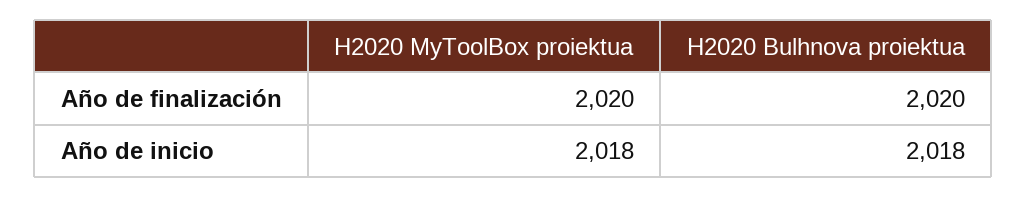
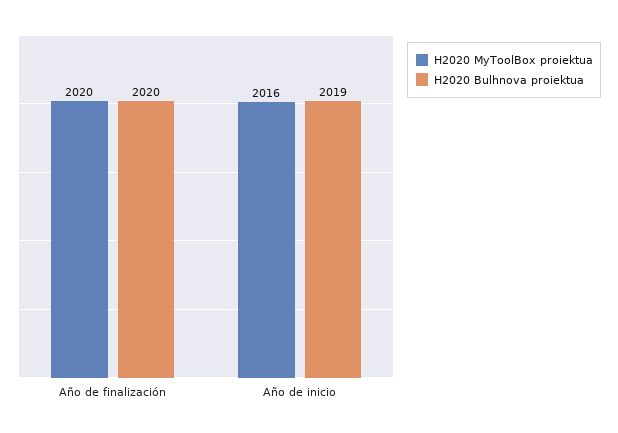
  {
    "H2020 MyToolBox proiektua": {
      "Año de finalización": 2020,
-     "Año de inicio": 2018
+     "Año de inicio": 2016
    },
    "H2020 Bulhnova proiektua": {
      "Año de finalización": 2020,
-     "Año de inicio": 2018
+     "Año de inicio": 2019
    }
  }

